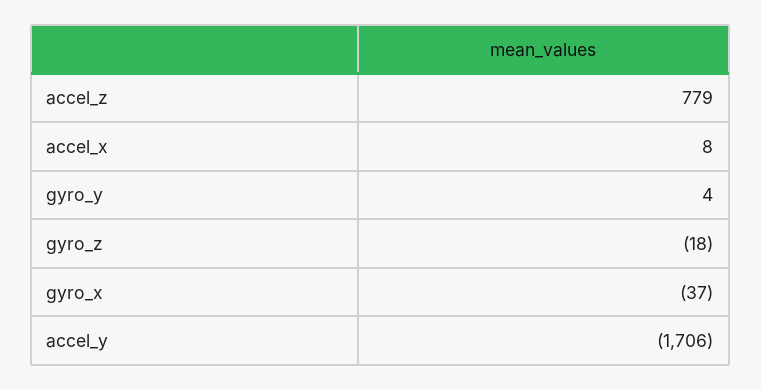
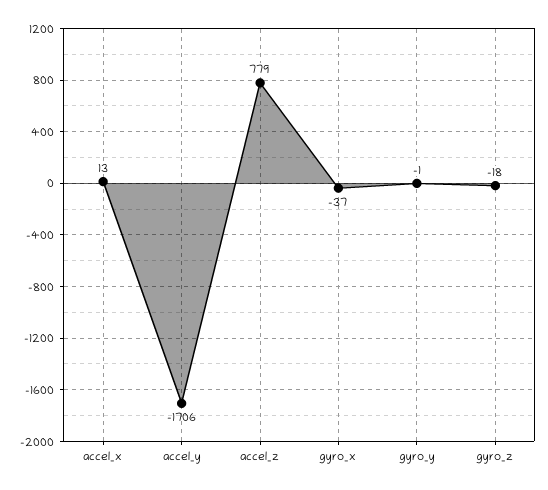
  {
    "accel_z": 779,
-   "accel_x": 8,
+   "accel_x": 13,
-   "gyro_y": 4,
+   "gyro_y": -1,
    "gyro_z": -18,
    "gyro_x": -37,
    "accel_y": -1706
  }

